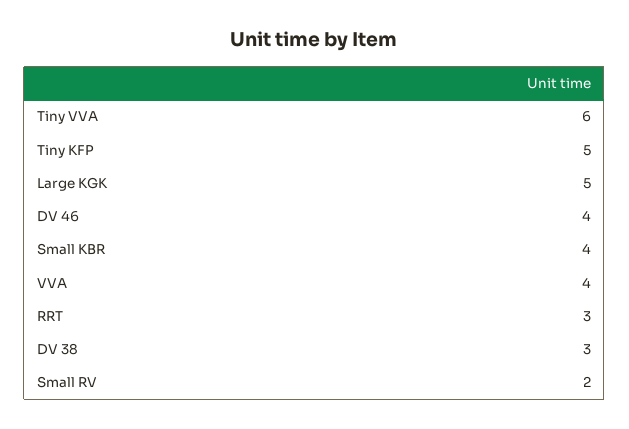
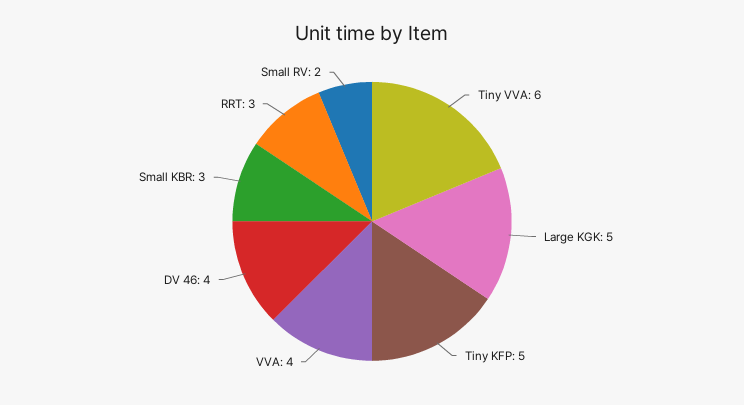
  {
    "Tiny VVA": 6,
    "Tiny KFP": 5,
    "Large KGK": 5,
    "DV 46": 4,
-   "Small KBR": 4,
+   "Small KBR": 3,
    "VVA": 4,
    "RRT": 3,
-   "DV 38": 3,
    "Small RV": 2
  }

